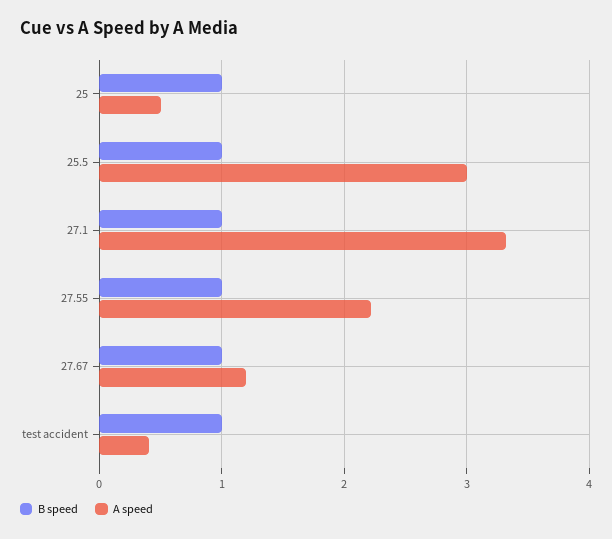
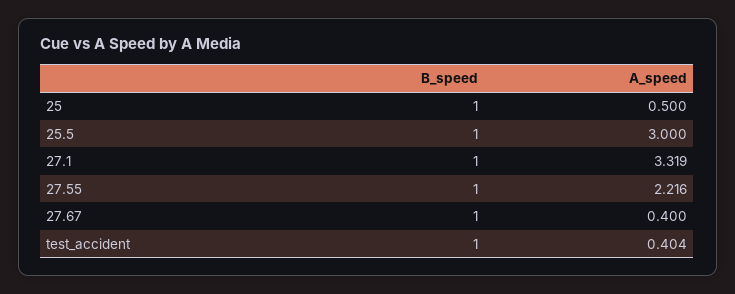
  {
    "B speed": {
      "25": 1,
      "25.5": 1,
      "27.1": 1,
      "27.55": 1,
      "27.67": 1,
      "test accident": 1
    },
    "A speed": {
      "25": 0.5,
      "25.5": 3,
      "27.1": 3.319,
      "27.55": 2.216,
-     "27.67": 1.2,
+     "27.67": 0.4,
      "test accident": 0.404
    }
  }

